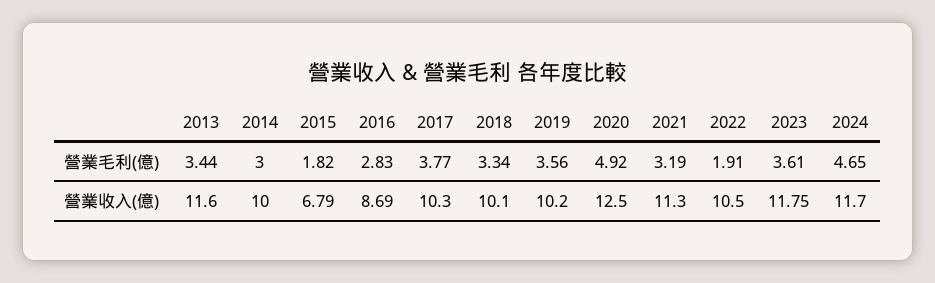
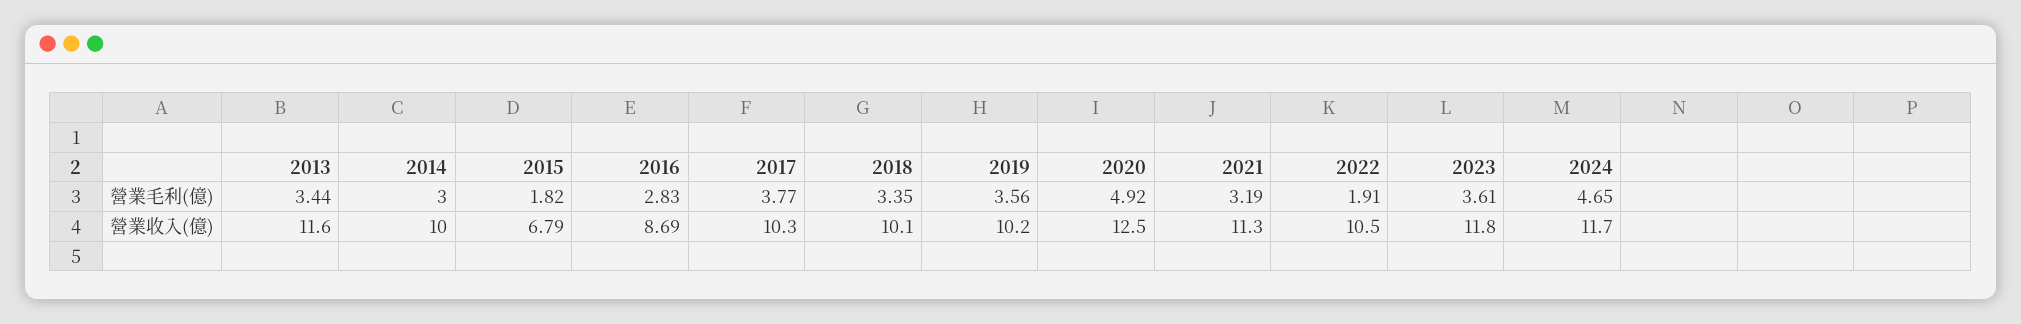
  {
    "2013": {
      "營業毛利(億)": 3.44,
      "營業收入(億)": 11.6
    },
    "2014": {
      "營業毛利(億)": 3,
      "營業收入(億)": 10
    },
    "2015": {
      "營業毛利(億)": 1.82,
      "營業收入(億)": 6.79
    },
    "2016": {
      "營業毛利(億)": 2.83,
      "營業收入(億)": 8.69
    },
    "2017": {
      "營業毛利(億)": 3.77,
      "營業收入(億)": 10.3
    },
    "2018": {
-     "營業毛利(億)": 3.34,
+     "營業毛利(億)": 3.35,
      "營業收入(億)": 10.1
    },
    "2019": {
      "營業毛利(億)": 3.56,
      "營業收入(億)": 10.2
    },
    "2020": {
      "營業毛利(億)": 4.92,
      "營業收入(億)": 12.5
    },
    "2021": {
      "營業毛利(億)": 3.19,
      "營業收入(億)": 11.3
    },
    "2022": {
      "營業毛利(億)": 1.91,
      "營業收入(億)": 10.5
    },
    "2023": {
      "營業毛利(億)": 3.61,
-     "營業收入(億)": 11.75
+     "營業收入(億)": 11.8
    },
    "2024": {
      "營業毛利(億)": 4.65,
      "營業收入(億)": 11.7
    }
  }

